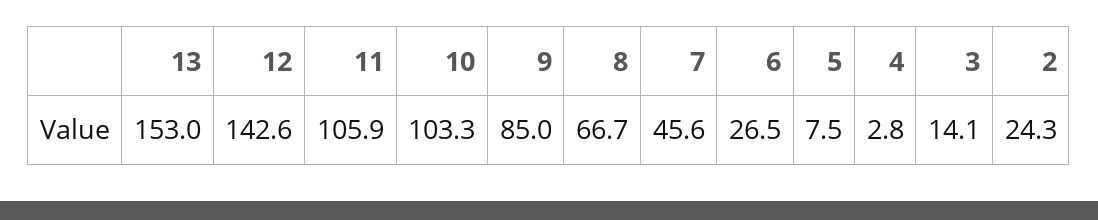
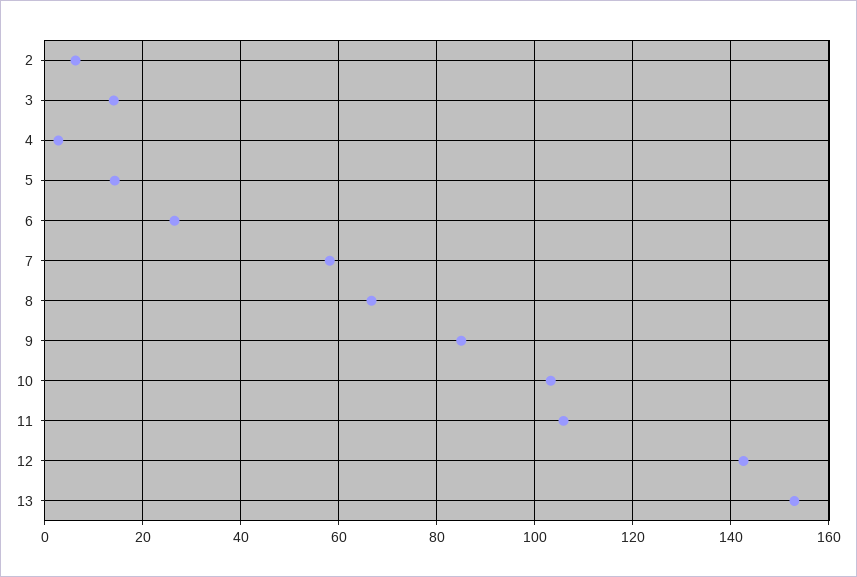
  {
    "13": 153,
    "12": 142.6,
    "11": 105.9,
    "10": 103.3,
    "9": 85,
    "8": 66.7,
-   "7": 45.6,
+   "7": 58,
    "6": 26.5,
-   "5": 7.5,
+   "5": 14,
    "4": 2.8,
    "3": 14.1,
-   "2": 24.3
+   "2": 6
  }

